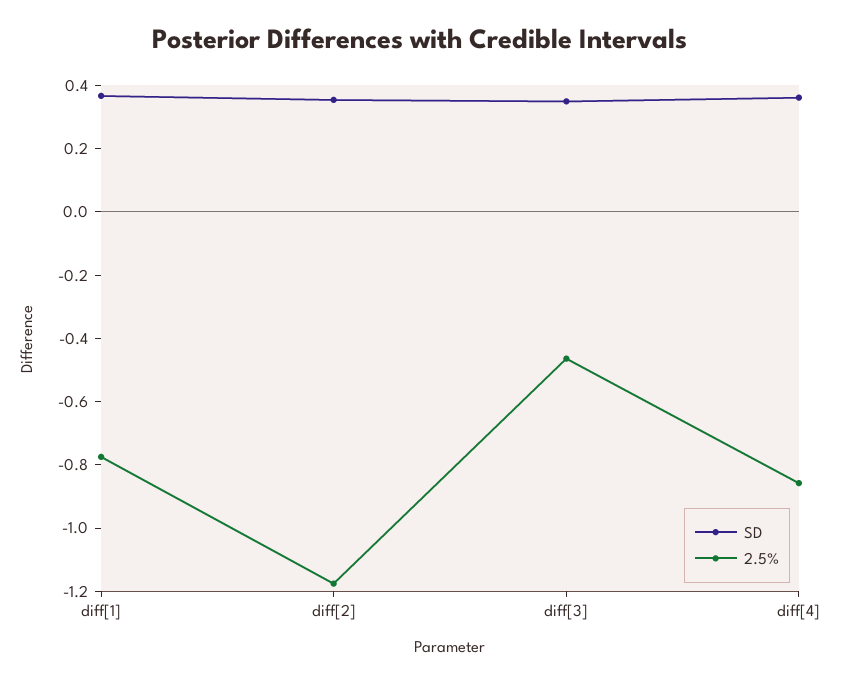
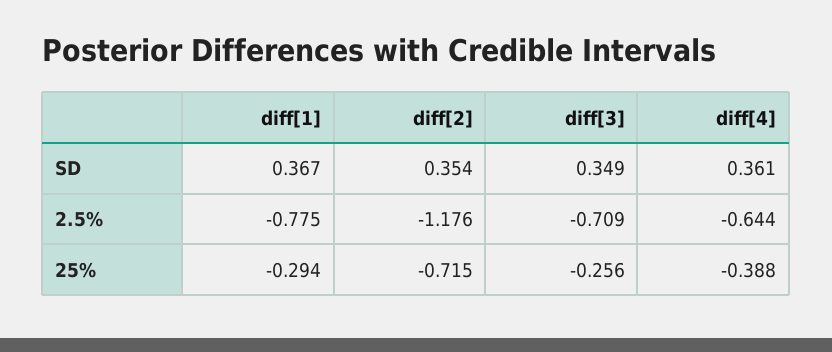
  {
    "SD": {
      "diff[1]": 0.367,
      "diff[2]": 0.354,
      "diff[3]": 0.349,
      "diff[4]": 0.361
    },
    "2.5%": {
      "diff[1]": -0.775,
      "diff[2]": -1.176,
-     "diff[3]": -0.45,
+     "diff[3]": -0.709,
-     "diff[4]": -0.85
+     "diff[4]": -0.644
-   }
+   },
+   "25%": {
+     "diff[1]": -0.294,
+     "diff[2]": -0.715,
+     "diff[3]": -0.256,
+     "diff[4]": -0.388
+   }
  }

